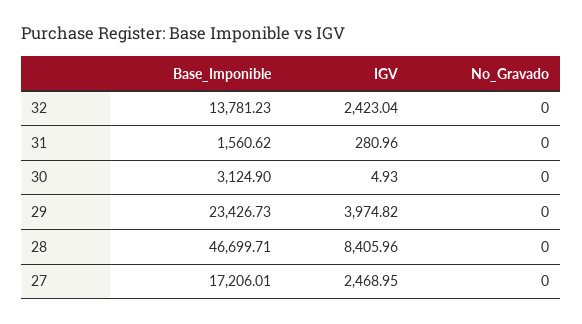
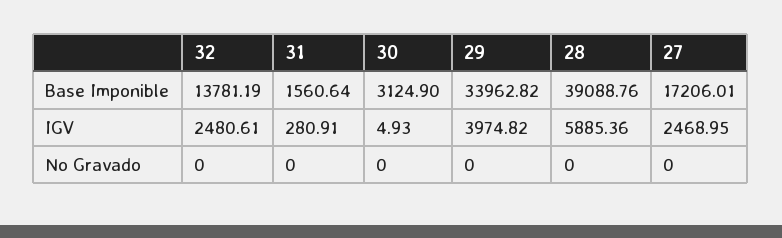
  {
    "Base_Imponible": {
-     "32": 13781.23,
+     "32": 13781.19,
-     "31": 1560.62,
+     "31": 1560.64,
      "30": 3124.9,
-     "29": 23426.73,
+     "29": 33962.82,
-     "28": 46699.71,
+     "28": 39088.76,
      "27": 17206.01
    },
    "IGV": {
-     "32": 2423.04,
+     "32": 2480.61,
-     "31": 280.96,
+     "31": 280.91,
      "30": 4.93,
      "29": 3974.82,
-     "28": 8405.96,
+     "28": 5885.36,
      "27": 2468.95
    },
    "No_Gravado": {
      "32": 0,
      "31": 0,
      "30": 0,
      "29": 0,
      "28": 0,
      "27": 0
    }
  }

